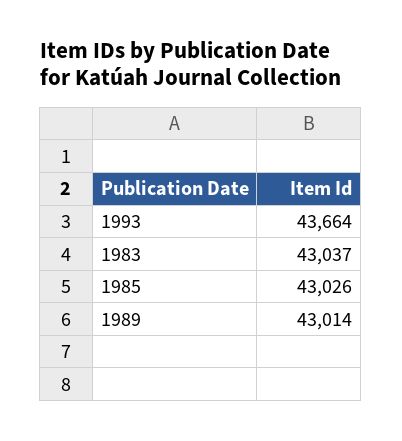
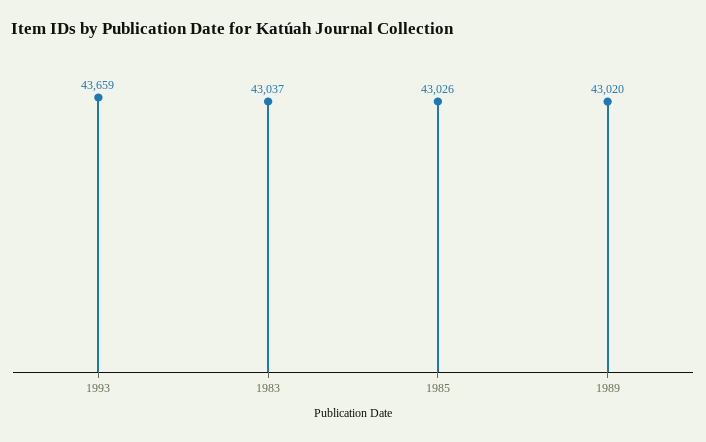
  {
-   "1993": 43664,
+   "1993": 43659,
    "1983": 43037,
    "1985": 43026,
-   "1989": 43014
+   "1989": 43020
  }

